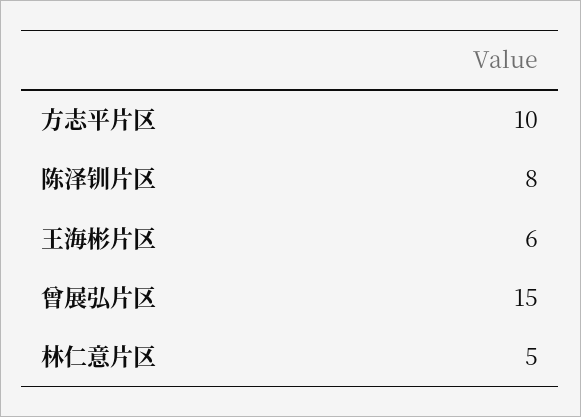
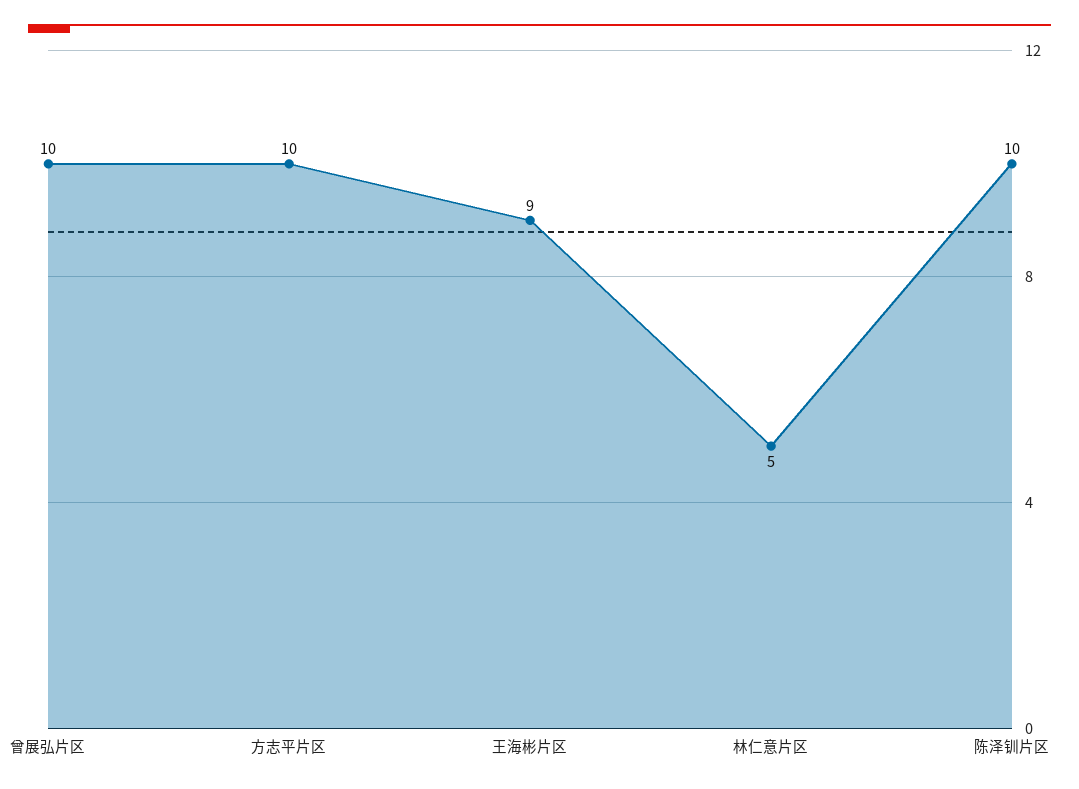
  {
    "方志平片区": 10,
-   "陈泽钏片区": 8,
+   "陈泽钏片区": 10,
-   "王海彬片区": 6,
+   "王海彬片区": 9,
-   "曾展弘片区": 15,
+   "曾展弘片区": 10,
    "林仁意片区": 5
  }

